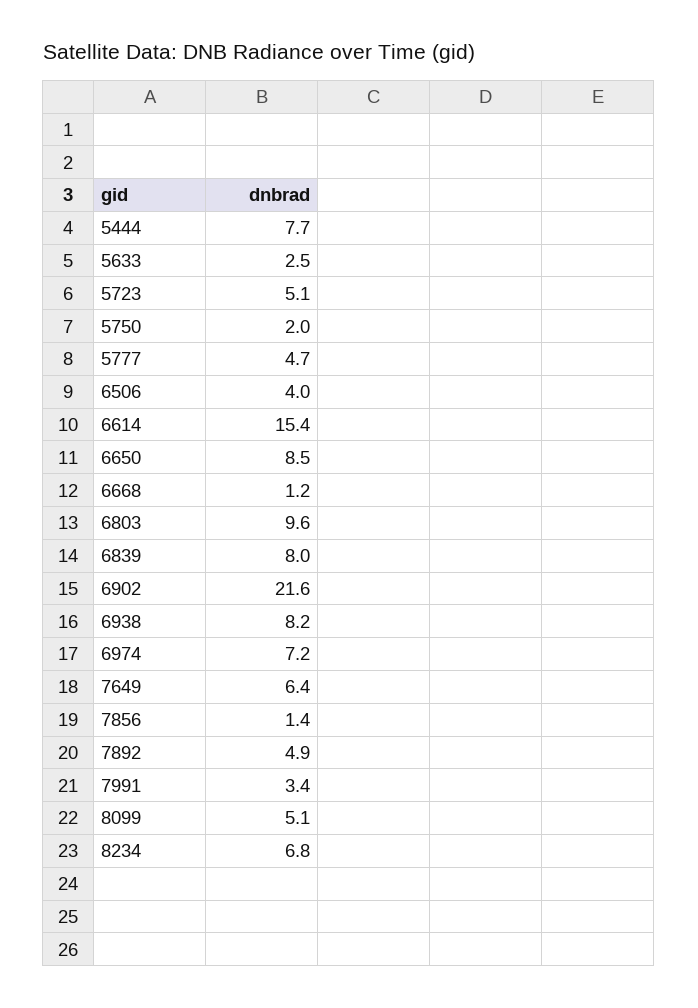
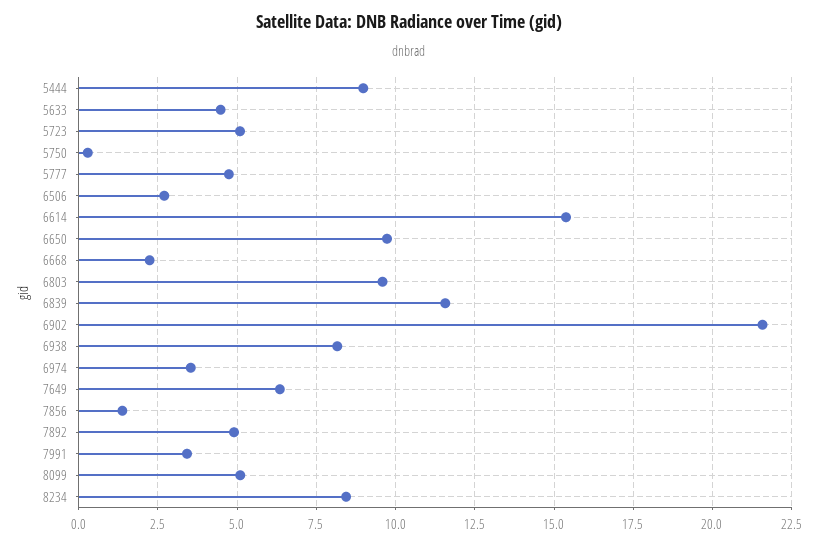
  {
-   "5444": 7.7,
+   "5444": 9,
-   "5633": 2.5,
+   "5633": 4.5,
    "5723": 5.1,
-   "5750": 2,
+   "5750": 0.25,
    "5777": 4.7,
-   "6506": 4,
+   "6506": 2.75,
    "6614": 15.4,
-   "6650": 8.5,
+   "6650": 9.75,
-   "6668": 1.2,
+   "6668": 2.25,
    "6803": 9.6,
-   "6839": 8,
+   "6839": 11.5,
    "6902": 21.6,
    "6938": 8.2,
-   "6974": 7.2,
+   "6974": 3.5,
    "7649": 6.4,
    "7856": 1.4,
    "7892": 4.9,
    "7991": 3.4,
    "8099": 5.1,
-   "8234": 6.8
+   "8234": 8.5
  }

